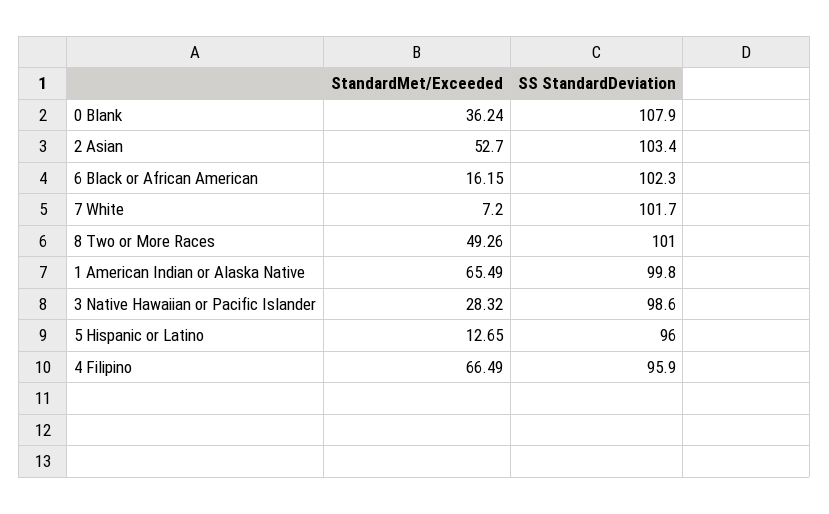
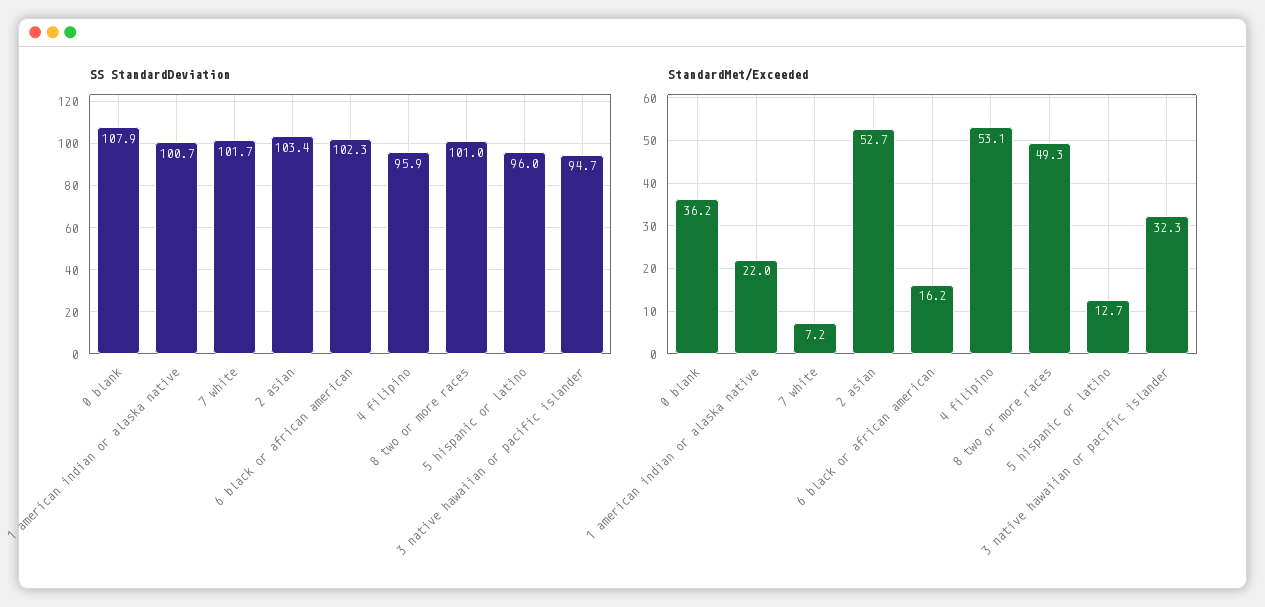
  {
    "StandardMet/Exceeded": {
      "0 Blank": 36.24,
      "2 Asian": 52.7,
      "6 Black or African American": 16.15,
      "7 White": 7.2,
      "8 Two or More Races": 49.26,
-     "1 American Indian or Alaska Native": 65.49,
+     "1 American Indian or Alaska Native": 22,
-     "3 Native Hawaiian or Pacific Islander": 28.32,
+     "3 Native Hawaiian or Pacific Islander": 32.3,
      "5 Hispanic or Latino": 12.65,
-     "4 Filipino": 66.49
+     "4 Filipino": 53.1
    },
    "SS StandardDeviation": {
      "0 Blank": 107.9,
      "2 Asian": 103.4,
      "6 Black or African American": 102.3,
      "7 White": 101.7,
      "8 Two or More Races": 101,
-     "1 American Indian or Alaska Native": 99.8,
+     "1 American Indian or Alaska Native": 100.7,
-     "3 Native Hawaiian or Pacific Islander": 98.6,
+     "3 Native Hawaiian or Pacific Islander": 94.7,
      "5 Hispanic or Latino": 96,
      "4 Filipino": 95.9
    }
  }

